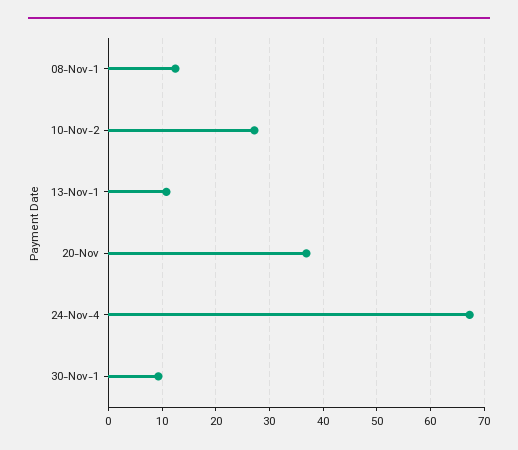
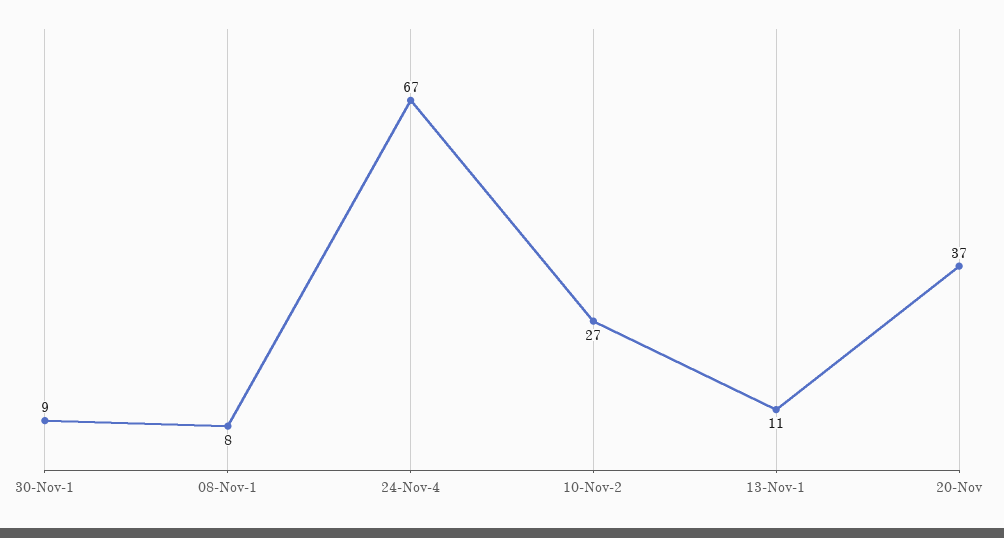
  {
-   "08-Nov-1": 12,
+   "08-Nov-1": 8,
    "10-Nov-2": 27,
    "13-Nov-1": 11,
    "20-Nov": 37,
    "24-Nov-4": 67,
    "30-Nov-1": 9
  }

